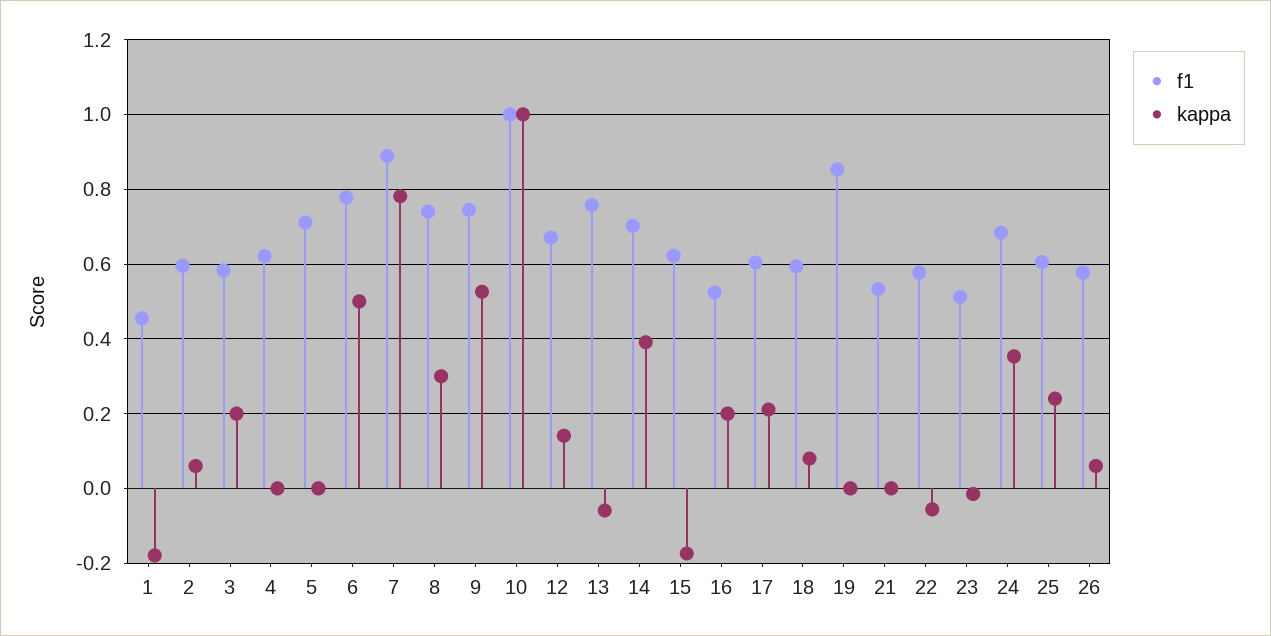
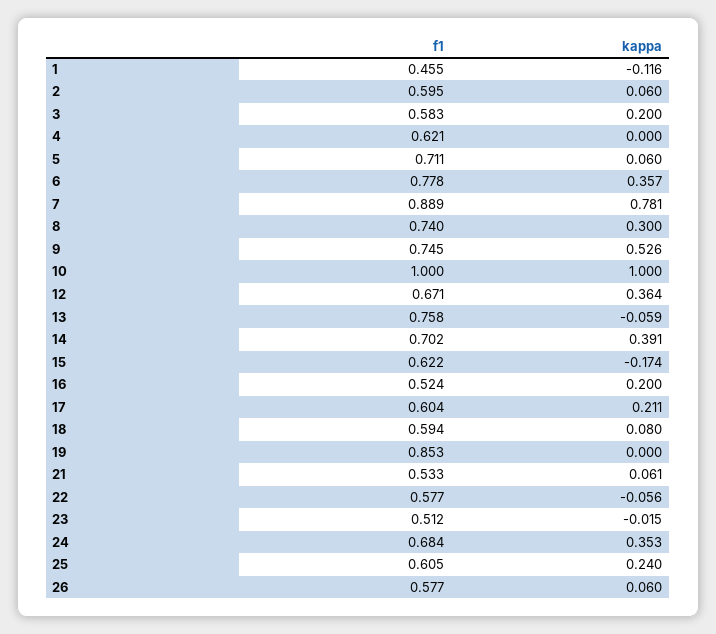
  {
    "f1": {
      "1": 0.455,
      "2": 0.595,
      "3": 0.583,
      "4": 0.621,
      "5": 0.711,
      "6": 0.778,
      "7": 0.889,
      "8": 0.74,
      "9": 0.745,
      "10": 1,
      "12": 0.671,
      "13": 0.758,
      "14": 0.702,
      "15": 0.622,
      "16": 0.524,
      "17": 0.604,
      "18": 0.594,
      "19": 0.853,
      "21": 0.533,
      "22": 0.577,
      "23": 0.512,
      "24": 0.684,
      "25": 0.605,
      "26": 0.577
    },
    "kappa": {
-     "1": -0.18,
+     "1": -0.116,
      "2": 0.06,
      "3": 0.2,
      "4": 0,
-     "5": 0,
+     "5": 0.06,
-     "6": 0.5,
+     "6": 0.357,
      "7": 0.781,
      "8": 0.3,
      "9": 0.526,
      "10": 1,
-     "12": 0.14,
+     "12": 0.364,
      "13": -0.059,
      "14": 0.391,
      "15": -0.174,
      "16": 0.2,
      "17": 0.211,
      "18": 0.08,
      "19": 0,
-     "21": 0,
+     "21": 0.061,
      "22": -0.056,
      "23": -0.015,
      "24": 0.353,
      "25": 0.24,
      "26": 0.06
    }
  }

